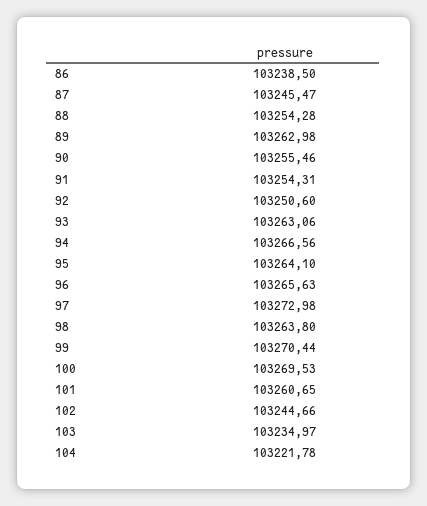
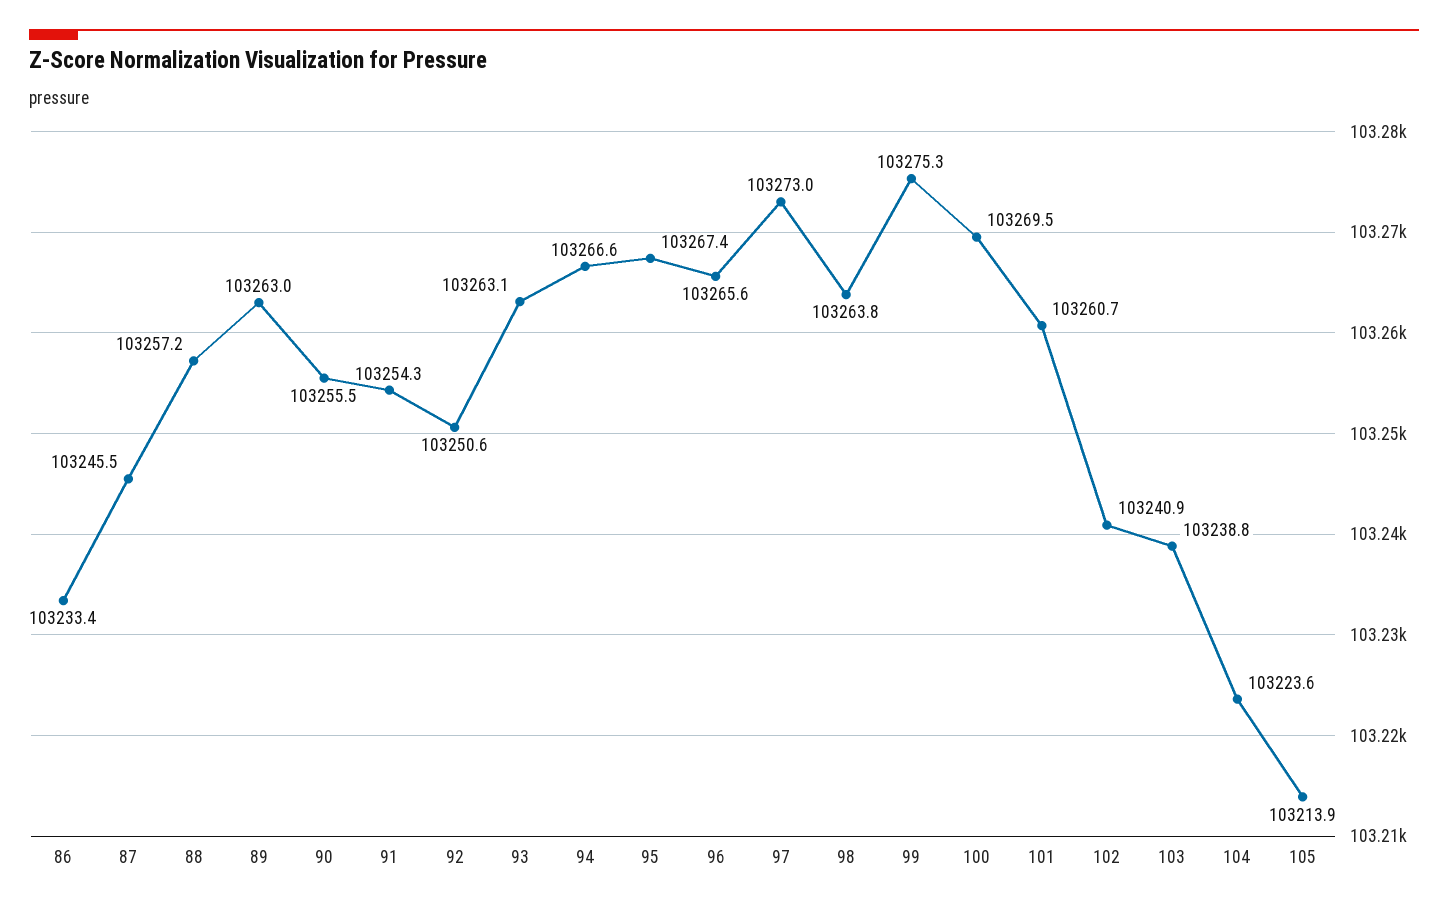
  {
-   "86": 103238.5,
+   "86": 103233.4,
    "87": 103245.47,
-   "88": 103254.28,
+   "88": 103257.2,
    "89": 103262.98,
    "90": 103255.46,
    "91": 103254.31,
    "92": 103250.6,
    "93": 103263.06,
    "94": 103266.56,
-   "95": 103264.1,
+   "95": 103267.4,
    "96": 103265.63,
    "97": 103272.98,
    "98": 103263.8,
-   "99": 103270.44,
+   "99": 103275.3,
    "100": 103269.53,
    "101": 103260.65,
-   "102": 103244.66,
+   "102": 103240.9,
-   "103": 103234.97,
+   "103": 103238.8,
-   "104": 103221.78
+   "104": 103223.6,
+   "105": 103213.9
  }

